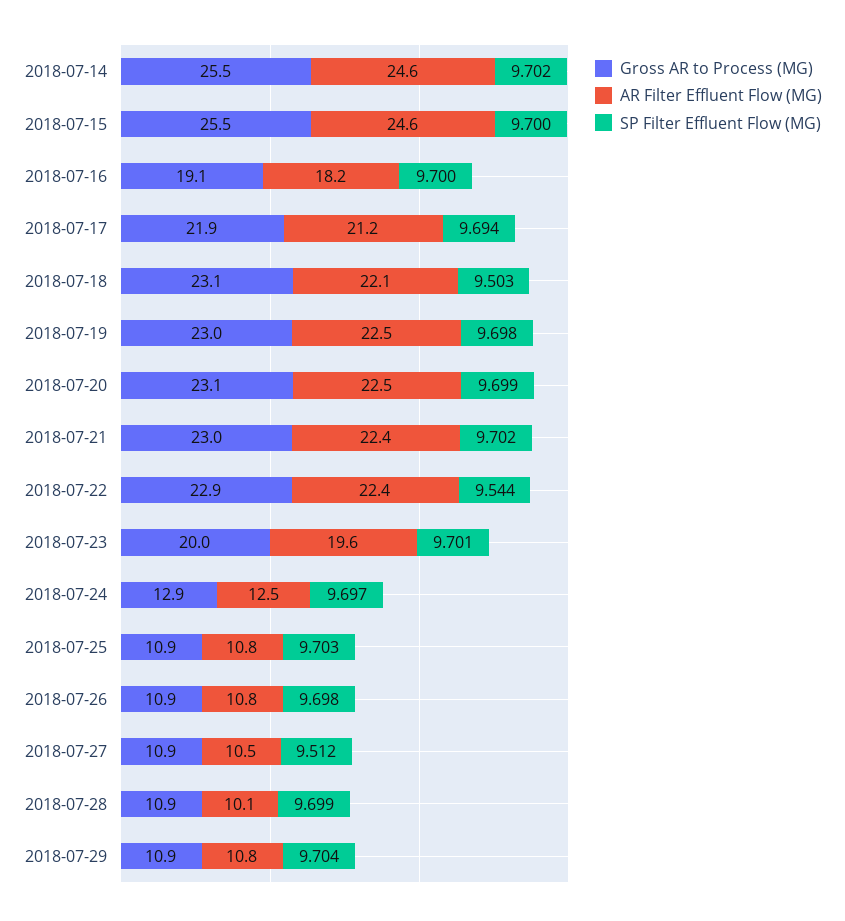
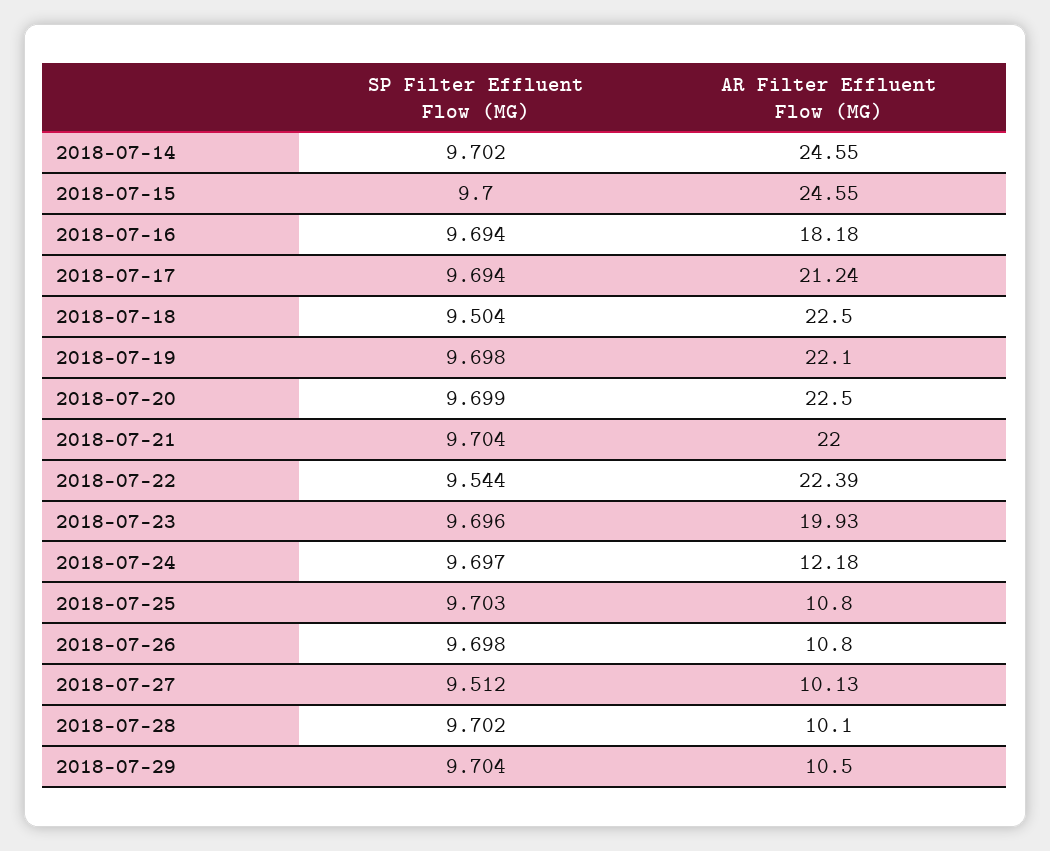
  {
-   "Gross AR to Process (MG)": {
-     "2018-07-14": 25.5,
-     "2018-07-15": 25.5,
-     "2018-07-16": 19.1,
-     "2018-07-17": 21.9,
-     "2018-07-18": 23.1,
-     "2018-07-19": 23,
-     "2018-07-20": 23.1,
-     "2018-07-21": 23,
-     "2018-07-22": 22.9,
-     "2018-07-23": 20,
-     "2018-07-24": 12.9,
-     "2018-07-25": 10.9,
-     "2018-07-26": 10.9,
-     "2018-07-27": 10.9,
-     "2018-07-28": 10.9,
-     "2018-07-29": 10.9
-   },
    "AR Filter Effluent Flow (MG)": {
      "2018-07-14": 24.55,
      "2018-07-15": 24.55,
      "2018-07-16": 18.18,
      "2018-07-17": 21.24,
-     "2018-07-18": 22.1,
+     "2018-07-18": 22.5,
-     "2018-07-19": 22.5,
+     "2018-07-19": 22.1,
      "2018-07-20": 22.5,
-     "2018-07-21": 22.4,
+     "2018-07-21": 22,
      "2018-07-22": 22.39,
-     "2018-07-23": 19.6,
+     "2018-07-23": 19.93,
-     "2018-07-24": 12.5,
+     "2018-07-24": 12.18,
      "2018-07-25": 10.8,
      "2018-07-26": 10.8,
-     "2018-07-27": 10.5,
+     "2018-07-27": 10.13,
      "2018-07-28": 10.1,
-     "2018-07-29": 10.8
+     "2018-07-29": 10.5
    },
    "SP Filter Effluent Flow (MG)": {
      "2018-07-14": 9.702,
      "2018-07-15": 9.7,
-     "2018-07-16": 9.7,
+     "2018-07-16": 9.694,
      "2018-07-17": 9.694,
-     "2018-07-18": 9.503,
+     "2018-07-18": 9.504,
      "2018-07-19": 9.698,
      "2018-07-20": 9.699,
-     "2018-07-21": 9.702,
+     "2018-07-21": 9.704,
      "2018-07-22": 9.544,
-     "2018-07-23": 9.701,
+     "2018-07-23": 9.696,
      "2018-07-24": 9.697,
      "2018-07-25": 9.703,
      "2018-07-26": 9.698,
      "2018-07-27": 9.512,
-     "2018-07-28": 9.699,
+     "2018-07-28": 9.702,
      "2018-07-29": 9.704
    }
  }

